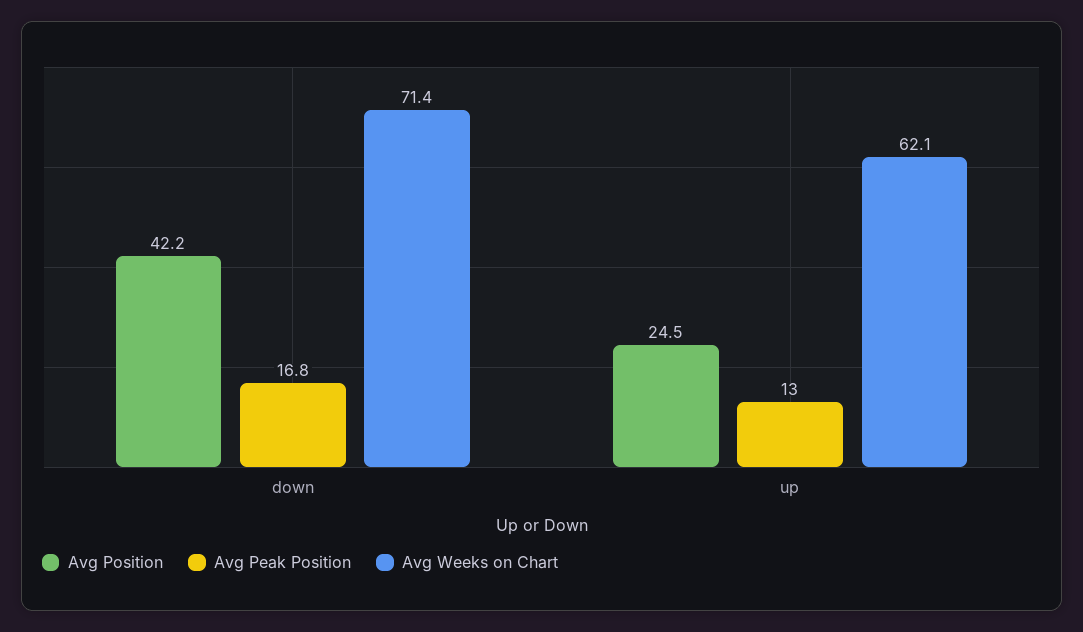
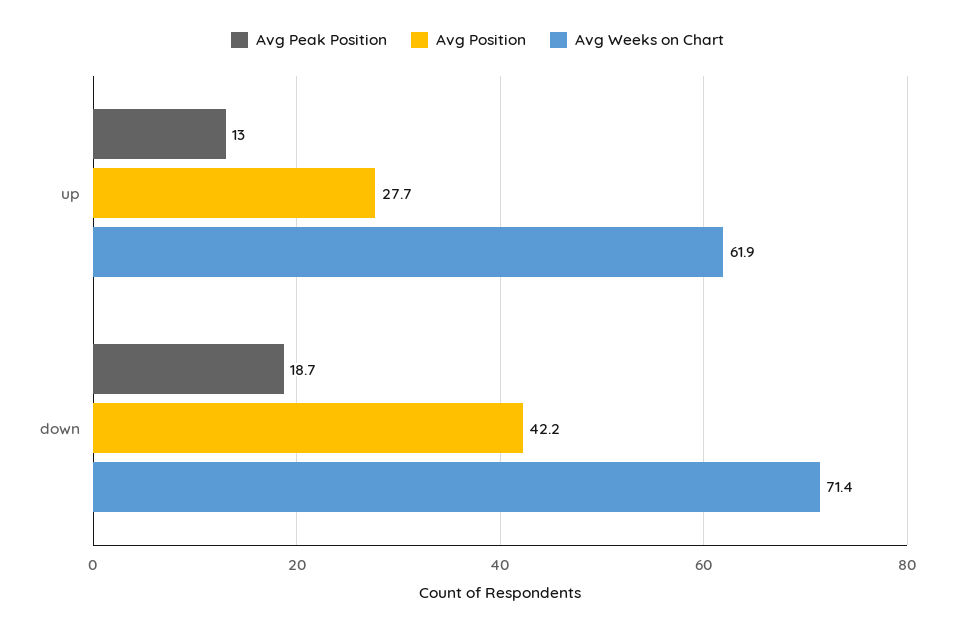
  {
    "Avg Position": {
      "down": 42.2,
-     "up": 24.5
+     "up": 27.7
    },
    "Avg Peak Position": {
-     "down": 16.8,
+     "down": 18.7,
      "up": 13
    },
    "Avg Weeks on Chart": {
      "down": 71.4,
-     "up": 62.1
+     "up": 61.9
    }
  }

